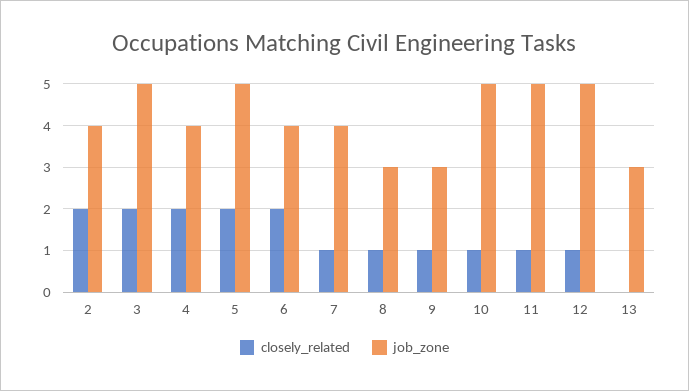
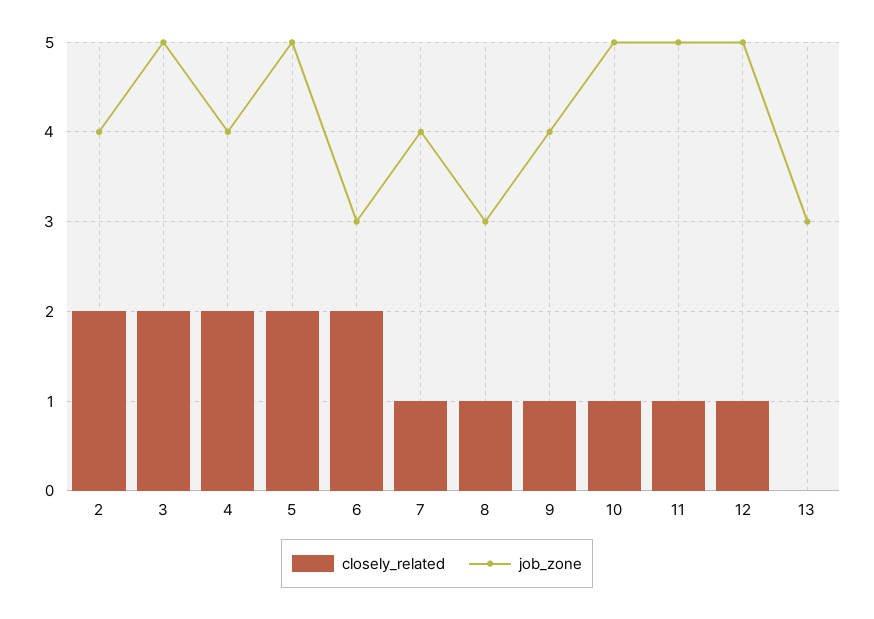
  {
    "closely_related": {
      "2": 2,
      "3": 2,
      "4": 2,
      "5": 2,
      "6": 2,
      "7": 1,
      "8": 1,
      "9": 1,
      "10": 1,
      "11": 1,
      "12": 1,
      "13": 0
    },
    "job_zone": {
      "2": 4,
      "3": 5,
      "4": 4,
      "5": 5,
-     "6": 4,
+     "6": 3,
      "7": 4,
      "8": 3,
-     "9": 3,
+     "9": 4,
      "10": 5,
      "11": 5,
      "12": 5,
      "13": 3
    }
  }

